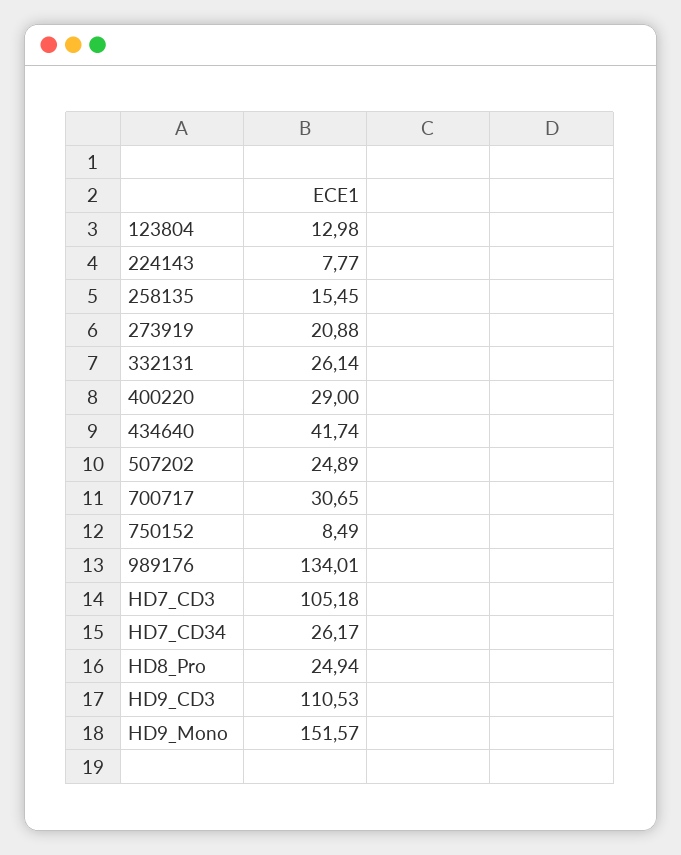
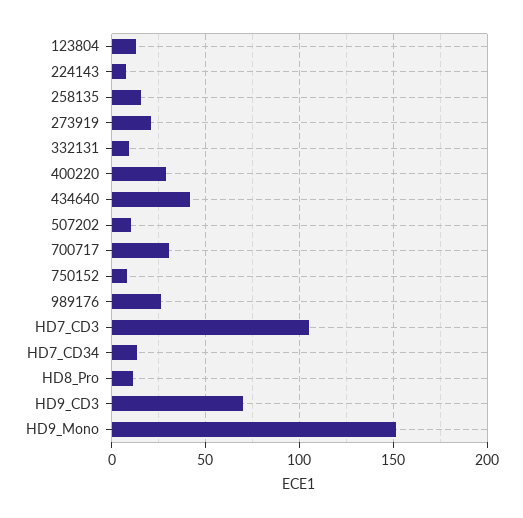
  {
    "123804": 12.98,
    "224143": 7.77,
    "258135": 15.45,
    "273919": 20.88,
-   "332131": 26.14,
+   "332131": 10,
    "400220": 29,
    "434640": 41.74,
-   "507202": 24.89,
+   "507202": 10,
    "700717": 30.65,
    "750152": 8.49,
-   "989176": 134.01,
+   "989176": 25,
    "HD7_CD3": 105.18,
-   "HD7_CD34": 26.17,
+   "HD7_CD34": 15,
-   "HD8_Pro": 24.94,
+   "HD8_Pro": 10,
-   "HD9_CD3": 110.53,
+   "HD9_CD3": 70,
    "HD9_Mono": 151.57
  }

